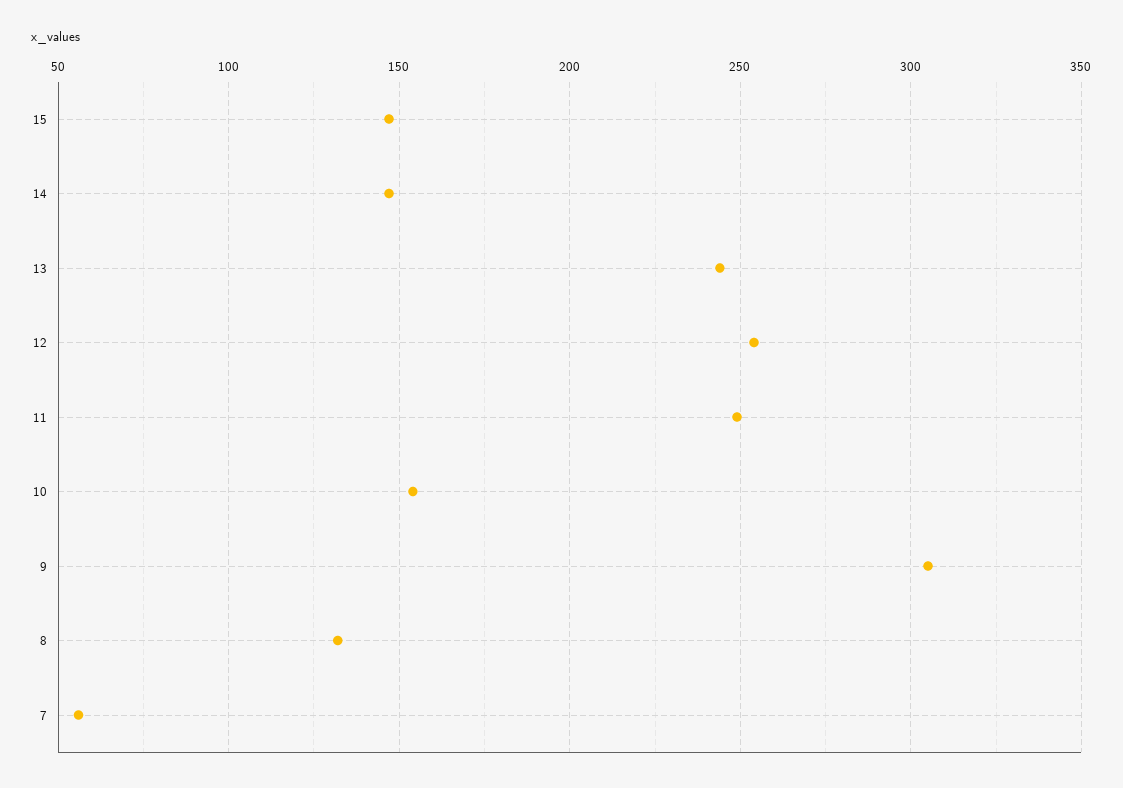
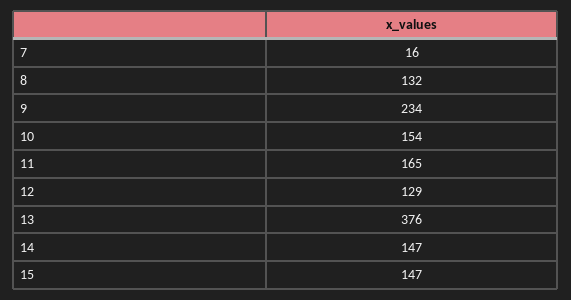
  {
    "15": 147,
    "14": 147,
-   "13": 245,
+   "13": 376,
-   "12": 255,
+   "12": 129,
-   "11": 250,
+   "11": 165,
    "10": 154,
-   "9": 305,
+   "9": 234,
    "8": 132,
-   "7": 55
+   "7": 16
  }

